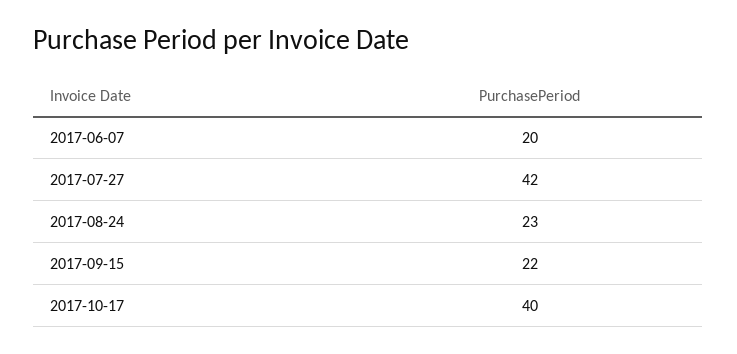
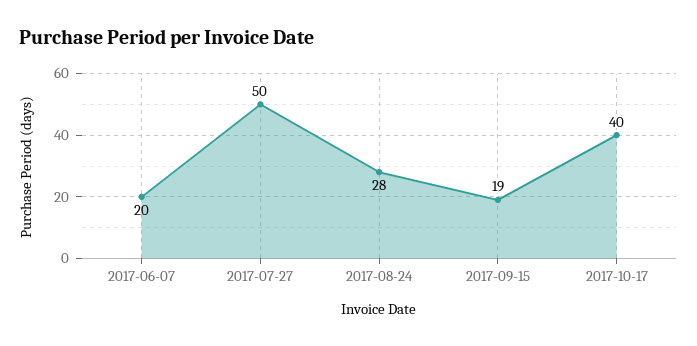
  {
    "2017-06-07": 20,
-   "2017-07-27": 42,
+   "2017-07-27": 50,
-   "2017-08-24": 23,
+   "2017-08-24": 28,
-   "2017-09-15": 22,
+   "2017-09-15": 19,
    "2017-10-17": 40
  }

